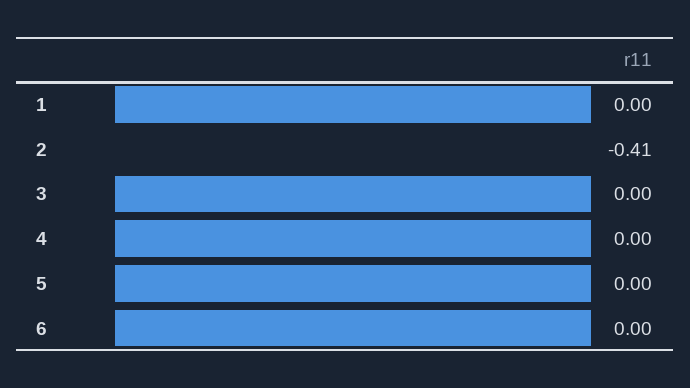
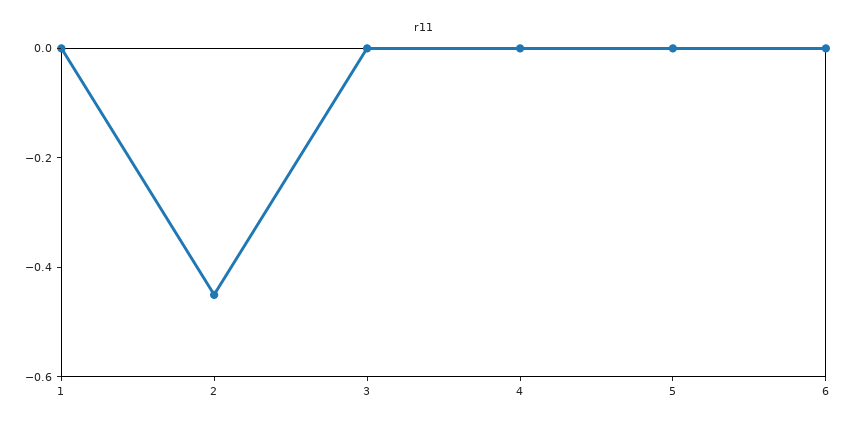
  {
    "1": 0,
-   "2": -0.41,
+   "2": -0.45,
    "3": 0,
    "4": 0,
    "5": 0,
    "6": 0
  }

